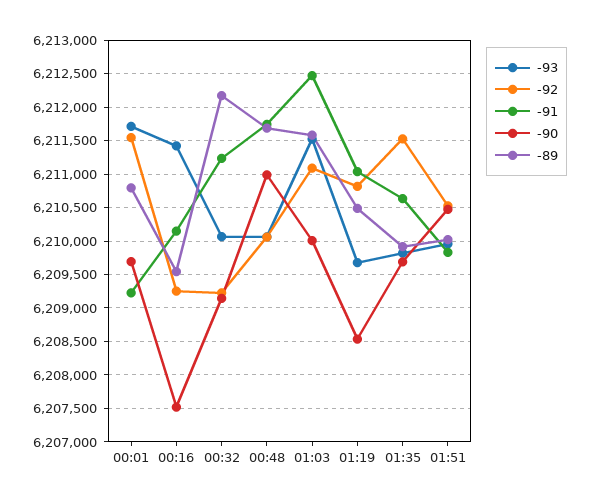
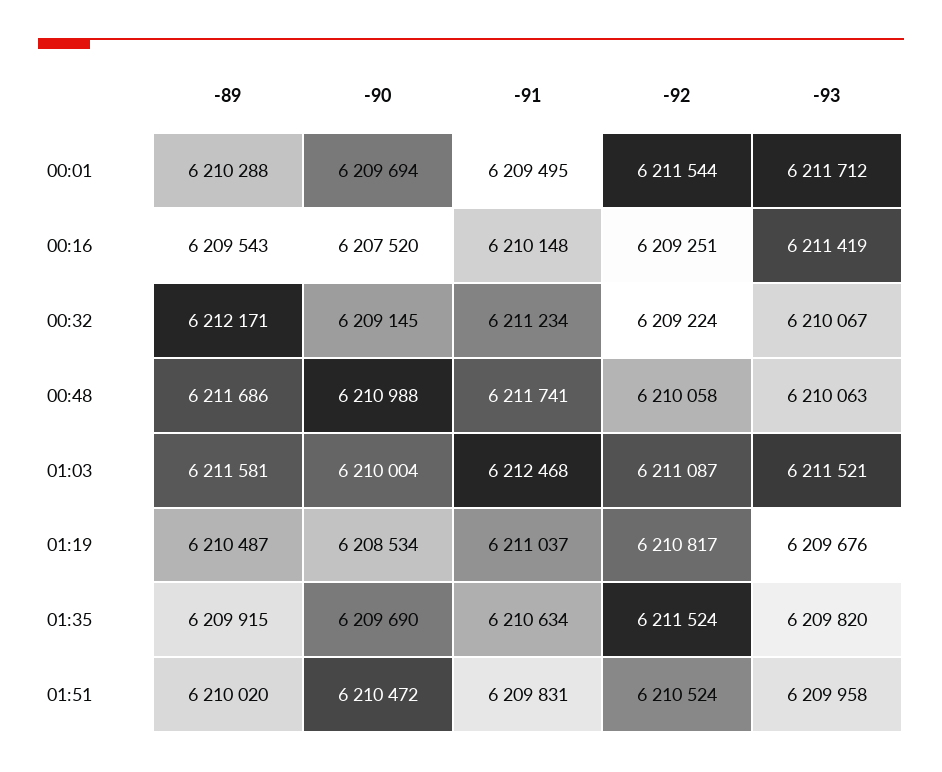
  {
    "-93": {
      "00:01": 6211712,
      "00:16": 6211419,
      "00:32": 6210067,
      "00:48": 6210063,
      "01:03": 6211521,
      "01:19": 6209676,
      "01:35": 6209820,
      "01:51": 6209958
    },
    "-92": {
      "00:01": 6211544,
      "00:16": 6209251,
      "00:32": 6209224,
      "00:48": 6210058,
      "01:03": 6211087,
      "01:19": 6210817,
      "01:35": 6211524,
      "01:51": 6210524
    },
    "-91": {
-     "00:01": 6209200,
+     "00:01": 6209495,
      "00:16": 6210148,
      "00:32": 6211234,
      "00:48": 6211741,
      "01:03": 6212468,
      "01:19": 6211037,
      "01:35": 6210634,
      "01:51": 6209831
    },
    "-90": {
      "00:01": 6209694,
      "00:16": 6207520,
      "00:32": 6209145,
      "00:48": 6210988,
      "01:03": 6210004,
      "01:19": 6208534,
      "01:35": 6209690,
      "01:51": 6210472
    },
    "-89": {
-     "00:01": 6210800,
+     "00:01": 6210288,
      "00:16": 6209543,
      "00:32": 6212171,
      "00:48": 6211686,
      "01:03": 6211581,
      "01:19": 6210487,
      "01:35": 6209915,
      "01:51": 6210020
    }
  }

